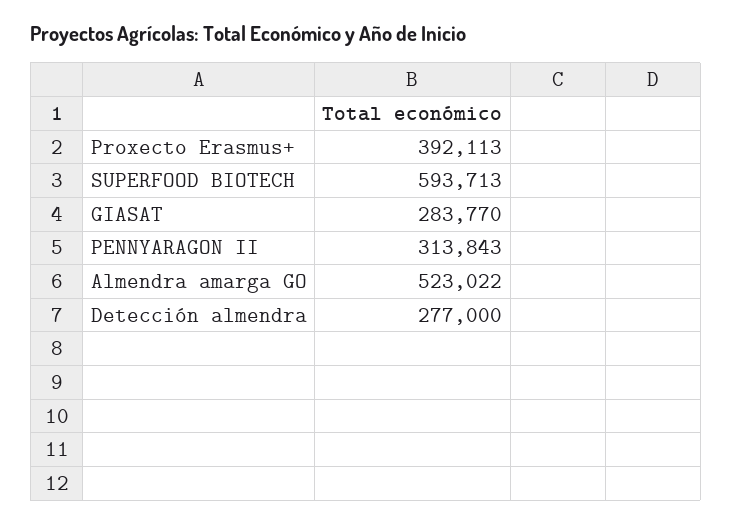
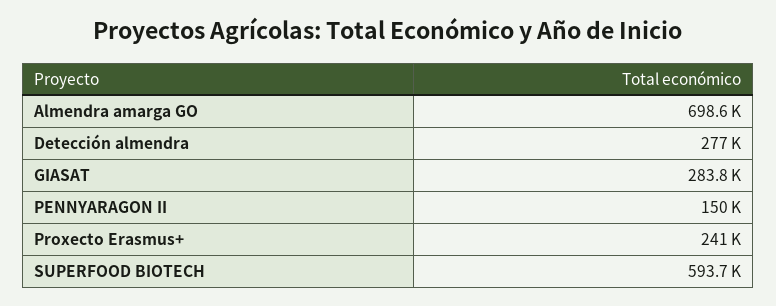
  {
-   "Proxecto Erasmus+": 392113,
+   "Proxecto Erasmus+": 241000,
    "SUPERFOOD BIOTECH": 593713,
    "GIASAT": 283770,
-   "PENNYARAGON II": 313843,
+   "PENNYARAGON II": 150000,
-   "Almendra amarga GO": 523022,
+   "Almendra amarga GO": 698600,
    "Detección almendra": 277000
  }

